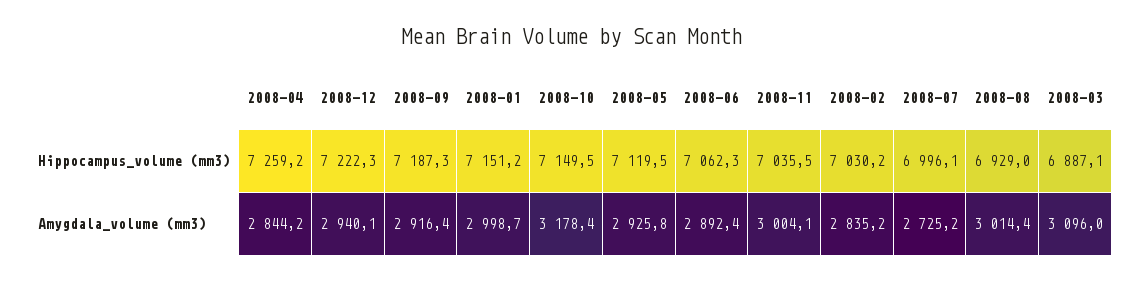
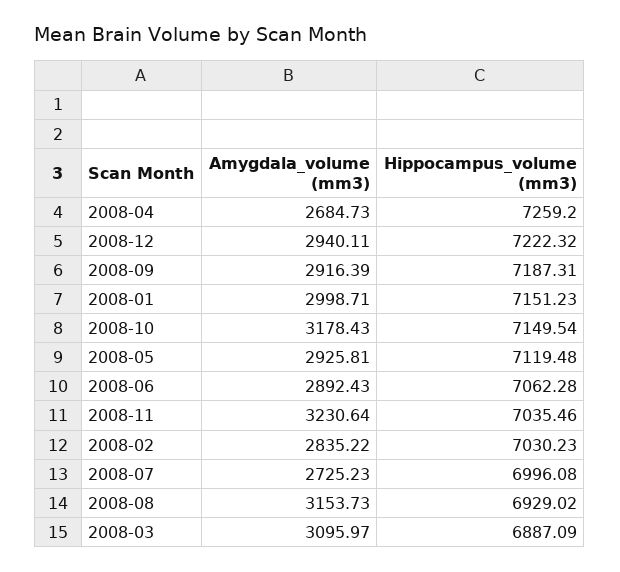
  {
    "2008-04": {
      "Hippocampus_volume (mm3)": 7259.2,
-     "Amygdala_volume (mm3)": 2844.2
+     "Amygdala_volume (mm3)": 2684.73
    },
    "2008-12": {
      "Hippocampus_volume (mm3)": 7222.32,
      "Amygdala_volume (mm3)": 2940.11
    },
    "2008-09": {
      "Hippocampus_volume (mm3)": 7187.31,
      "Amygdala_volume (mm3)": 2916.39
    },
    "2008-01": {
      "Hippocampus_volume (mm3)": 7151.23,
      "Amygdala_volume (mm3)": 2998.71
    },
    "2008-10": {
      "Hippocampus_volume (mm3)": 7149.54,
      "Amygdala_volume (mm3)": 3178.43
    },
    "2008-05": {
      "Hippocampus_volume (mm3)": 7119.48,
      "Amygdala_volume (mm3)": 2925.81
    },
    "2008-06": {
      "Hippocampus_volume (mm3)": 7062.28,
      "Amygdala_volume (mm3)": 2892.43
    },
    "2008-11": {
      "Hippocampus_volume (mm3)": 7035.46,
-     "Amygdala_volume (mm3)": 3004.1
+     "Amygdala_volume (mm3)": 3230.64
    },
    "2008-02": {
      "Hippocampus_volume (mm3)": 7030.23,
      "Amygdala_volume (mm3)": 2835.22
    },
    "2008-07": {
      "Hippocampus_volume (mm3)": 6996.08,
      "Amygdala_volume (mm3)": 2725.23
    },
    "2008-08": {
      "Hippocampus_volume (mm3)": 6929.02,
-     "Amygdala_volume (mm3)": 3014.4
+     "Amygdala_volume (mm3)": 3153.73
    },
    "2008-03": {
      "Hippocampus_volume (mm3)": 6887.09,
      "Amygdala_volume (mm3)": 3095.97
    }
  }

